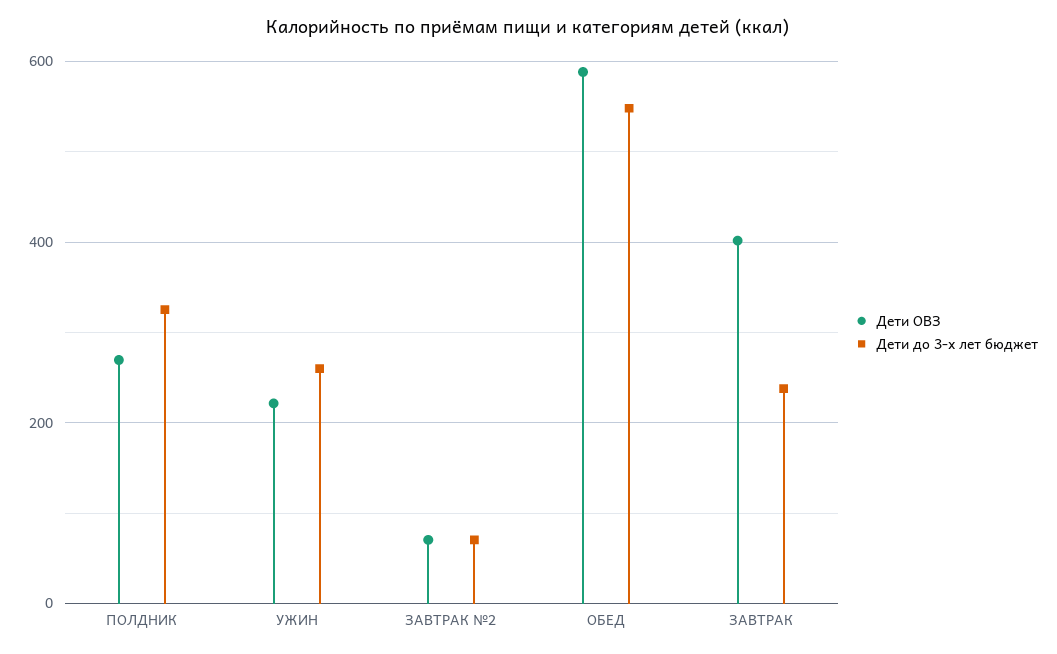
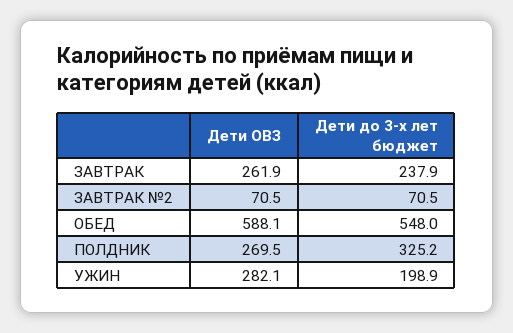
  {
    "Дети ОВЗ": {
      "ПОЛДНИК": 269.5,
-     "УЖИН": 220,
+     "УЖИН": 282.1,
      "ЗАВТРАК №2": 70.5,
      "ОБЕД": 588.1,
-     "ЗАВТРАК": 400
+     "ЗАВТРАК": 261.9
    },
    "Дети до 3-х лет бюджет": {
      "ПОЛДНИК": 325.2,
-     "УЖИН": 260,
+     "УЖИН": 198.9,
      "ЗАВТРАК №2": 70.5,
      "ОБЕД": 548,
      "ЗАВТРАК": 237.9
    }
  }

